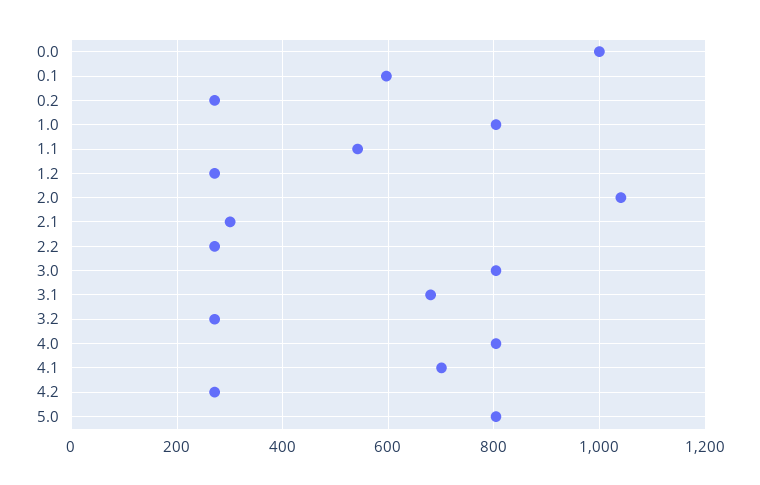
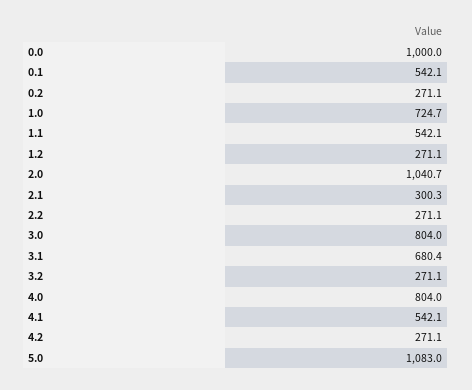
  {
    "0.0": 1000,
-   "0.1": 600,
+   "0.1": 542.1,
    "0.2": 271.1,
-   "1.0": 800,
+   "1.0": 724.7,
    "1.1": 542.1,
    "1.2": 271.1,
    "2.0": 1040.7,
    "2.1": 300.3,
    "2.2": 271.1,
    "3.0": 804,
    "3.1": 680.4,
    "3.2": 271.1,
    "4.0": 804,
-   "4.1": 700,
+   "4.1": 542.1,
    "4.2": 271.1,
-   "5.0": 800
+   "5.0": 1083
  }

